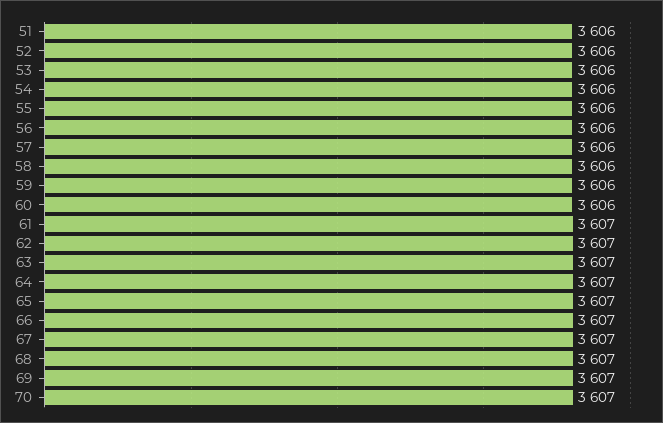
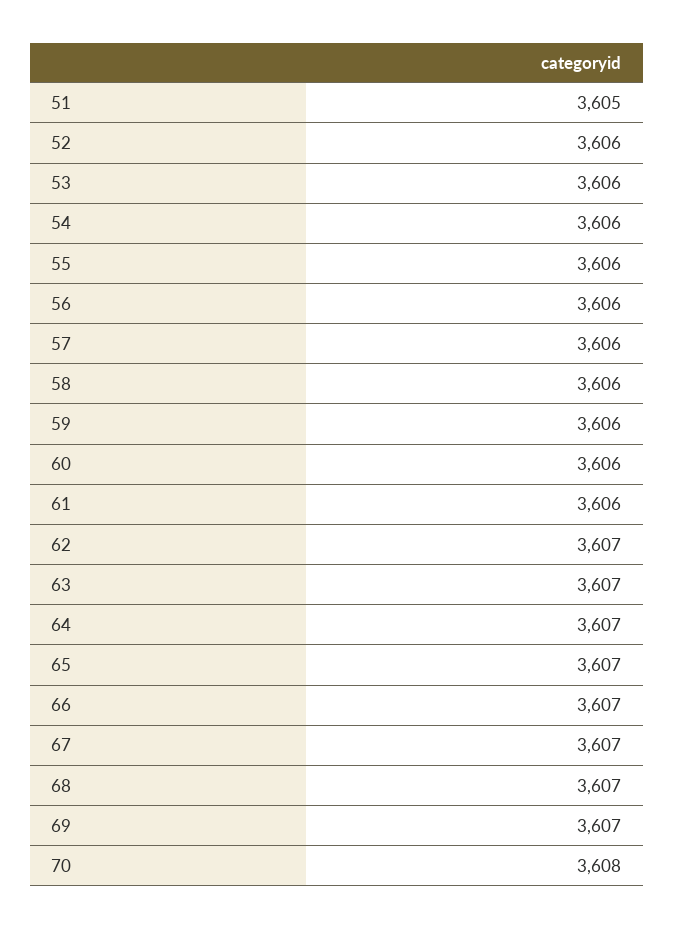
  {
-   "51": 3606,
+   "51": 3605,
    "52": 3606,
    "53": 3606,
    "54": 3606,
    "55": 3606,
    "56": 3606,
    "57": 3606,
    "58": 3606,
    "59": 3606,
    "60": 3606,
-   "61": 3607,
+   "61": 3606,
    "62": 3607,
    "63": 3607,
    "64": 3607,
    "65": 3607,
    "66": 3607,
    "67": 3607,
    "68": 3607,
    "69": 3607,
-   "70": 3607
+   "70": 3608
  }

